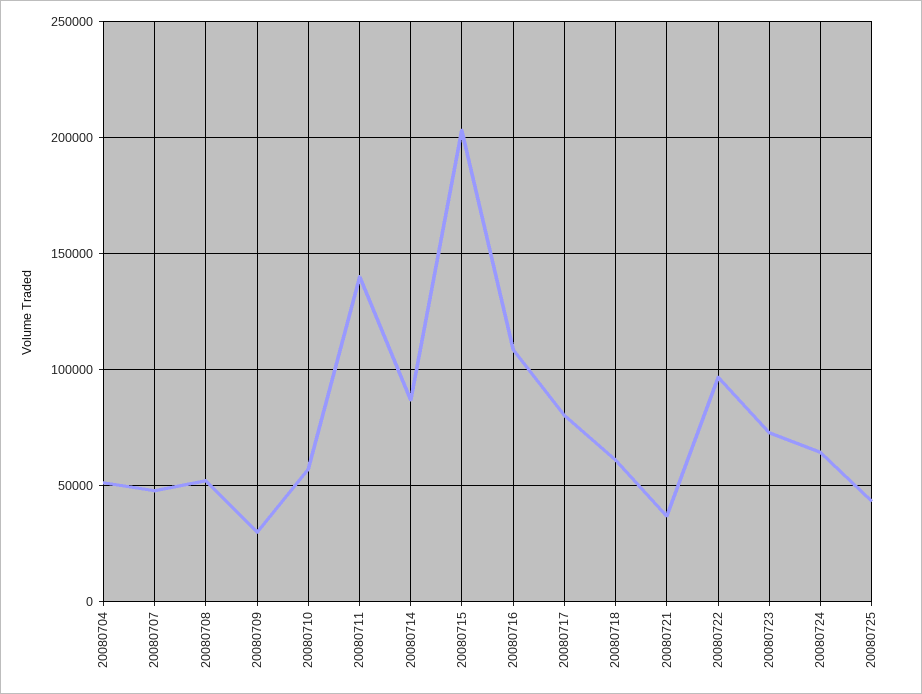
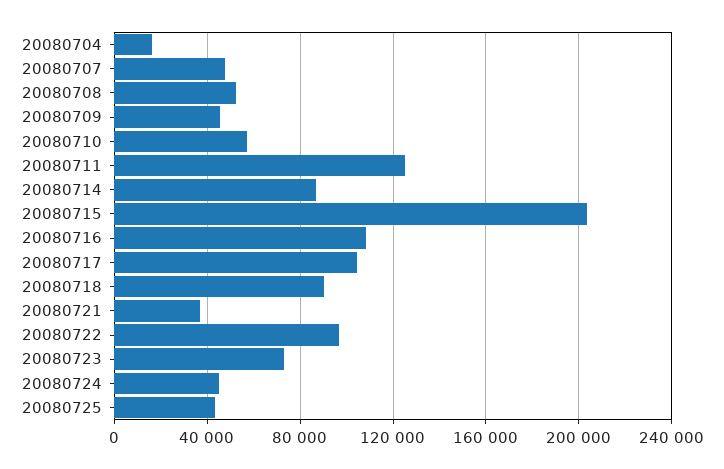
  {
-   "20080704": 50000,
+   "20080704": 15000,
    "20080707": 50000,
    "20080708": 50000,
-   "20080709": 30000,
+   "20080709": 45000,
    "20080710": 55000,
-   "20080711": 140000,
+   "20080711": 125000,
    "20080714": 85000,
    "20080715": 205000,
    "20080716": 110000,
-   "20080717": 80000,
+   "20080717": 105000,
-   "20080718": 60000,
+   "20080718": 90000,
    "20080721": 35000,
    "20080722": 95000,
    "20080723": 75000,
-   "20080724": 65000,
+   "20080724": 45000,
    "20080725": 45000
  }

